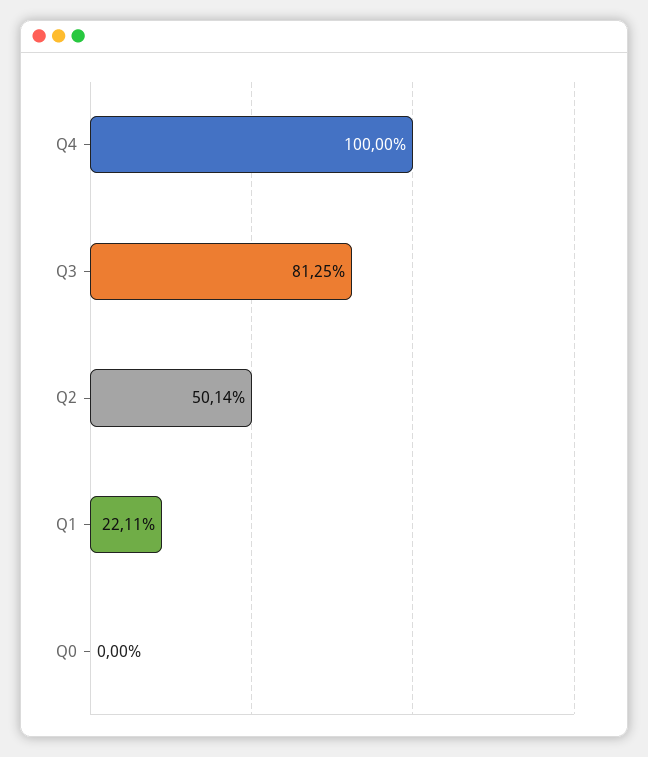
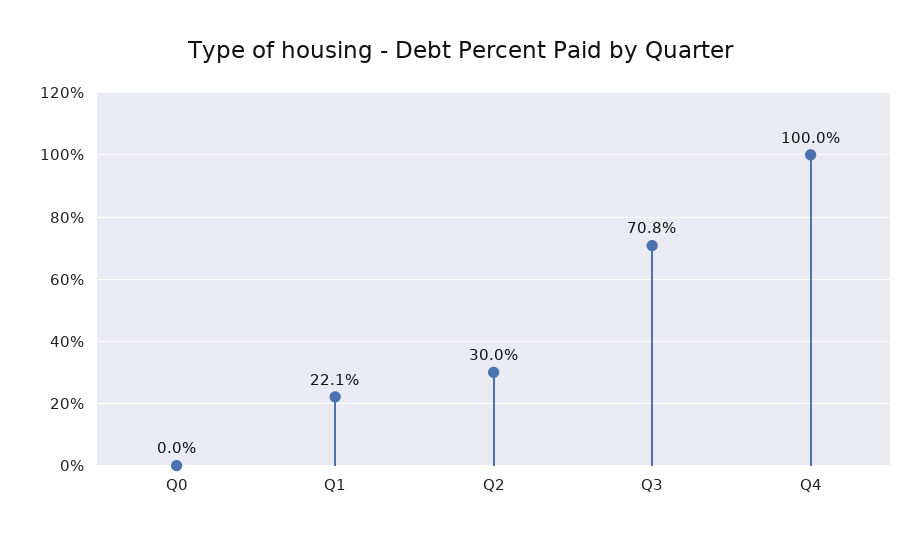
  {
    "Q4": 100,
-   "Q3": 81.25,
+   "Q3": 70.8,
-   "Q2": 50.14,
+   "Q2": 30,
    "Q1": 22.11,
    "Q0": 0
  }

